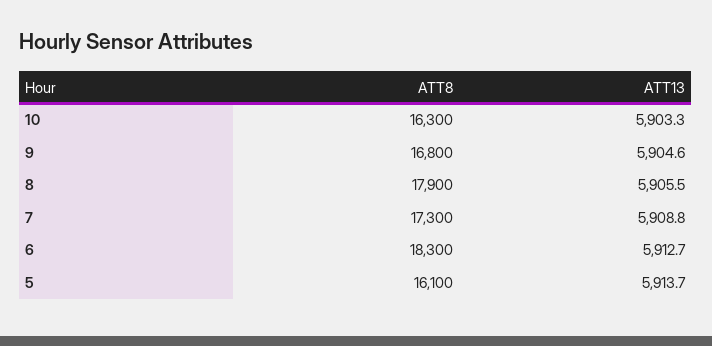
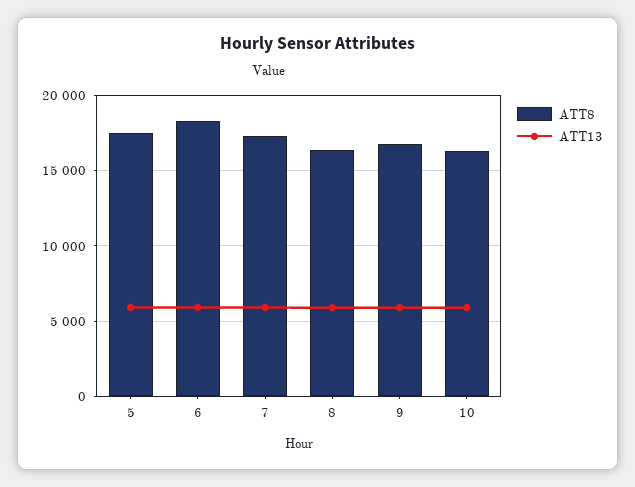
  {
    "ATT8": {
      "10": 16300,
      "9": 16800,
-     "8": 17900,
+     "8": 16500,
      "7": 17300,
      "6": 18300,
-     "5": 16100
+     "5": 17500
    },
    "ATT13": {
      "10": 5903.3,
      "9": 5904.6,
      "8": 5905.5,
      "7": 5908.8,
      "6": 5912.7,
      "5": 5913.7
    }
  }

